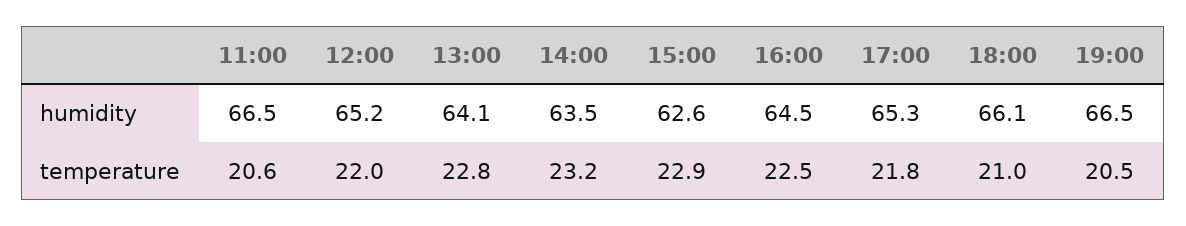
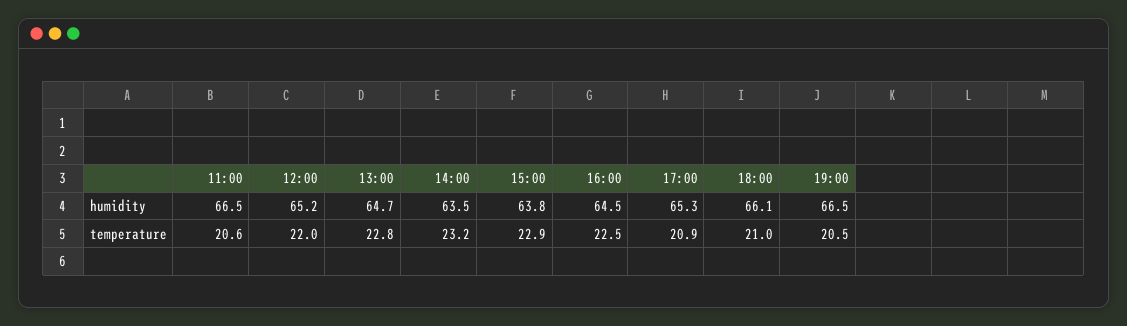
  {
    "11:00": {
      "humidity": 66.5,
      "temperature": 20.6
    },
    "12:00": {
      "humidity": 65.2,
      "temperature": 22
    },
    "13:00": {
-     "humidity": 64.1,
+     "humidity": 64.7,
      "temperature": 22.8
    },
    "14:00": {
      "humidity": 63.5,
      "temperature": 23.2
    },
    "15:00": {
-     "humidity": 62.6,
+     "humidity": 63.8,
      "temperature": 22.9
    },
    "16:00": {
      "humidity": 64.5,
      "temperature": 22.5
    },
    "17:00": {
      "humidity": 65.3,
-     "temperature": 21.8
+     "temperature": 20.9
    },
    "18:00": {
      "humidity": 66.1,
      "temperature": 21
    },
    "19:00": {
      "humidity": 66.5,
      "temperature": 20.5
    }
  }

